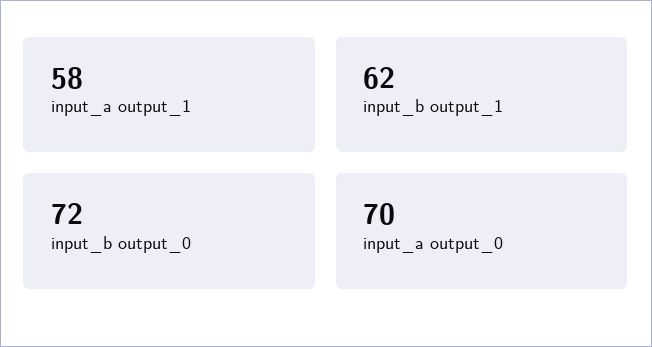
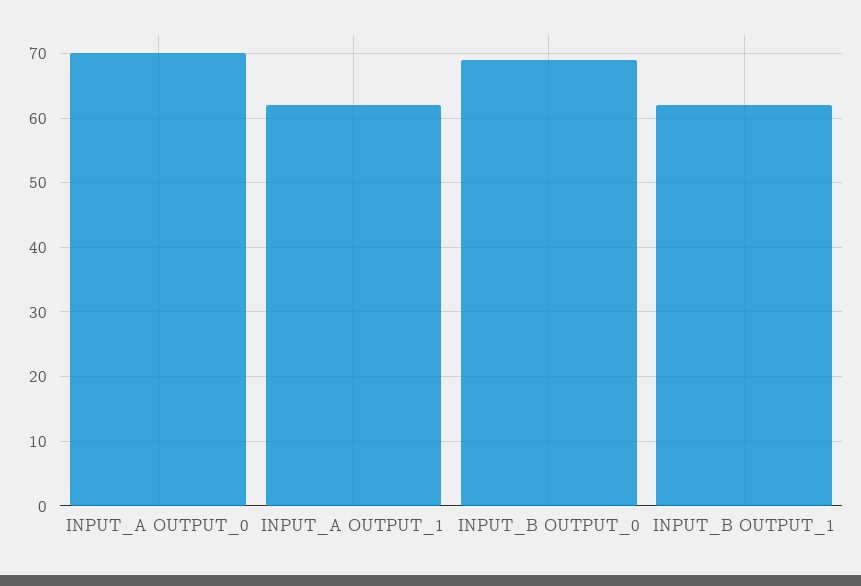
  {
-   "input_a output_1": 58,
+   "input_a output_1": 62,
    "input_b output_1": 62,
-   "input_b output_0": 72,
+   "input_b output_0": 69,
    "input_a output_0": 70
  }

